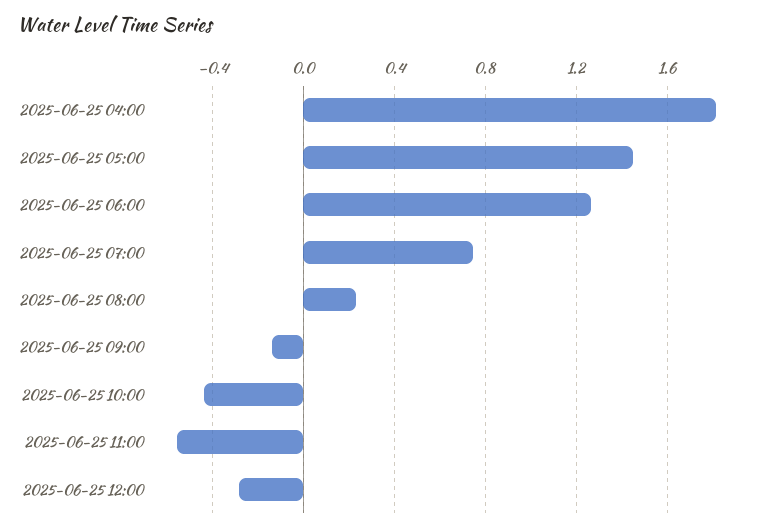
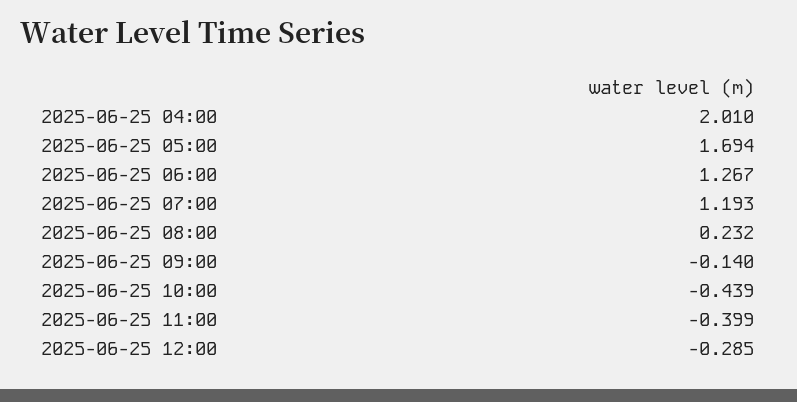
  {
-   "2025-06-25 04:00": 1.8,
+   "2025-06-25 04:00": 2.01,
-   "2025-06-25 05:00": 1.45,
+   "2025-06-25 05:00": 1.694,
    "2025-06-25 06:00": 1.267,
-   "2025-06-25 07:00": 0.75,
+   "2025-06-25 07:00": 1.193,
    "2025-06-25 08:00": 0.232,
    "2025-06-25 09:00": -0.14,
    "2025-06-25 10:00": -0.439,
-   "2025-06-25 11:00": -0.55,
+   "2025-06-25 11:00": -0.399,
    "2025-06-25 12:00": -0.285
  }

